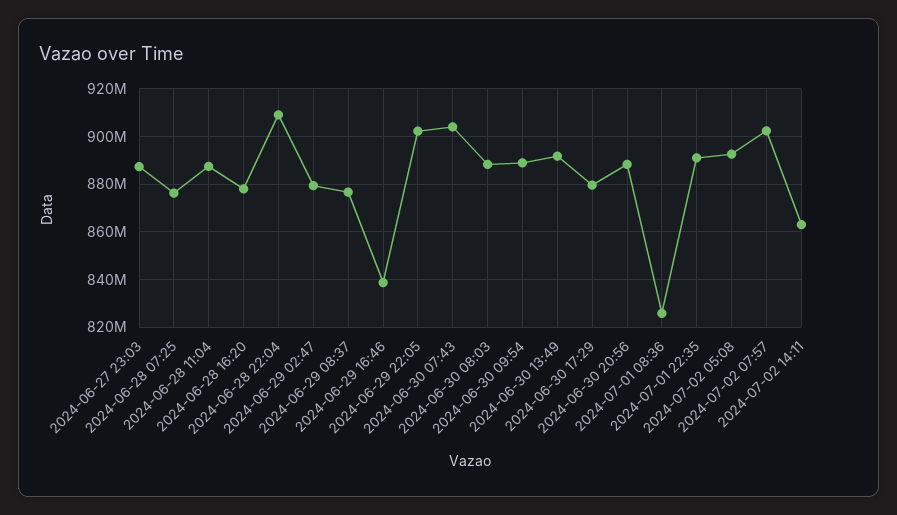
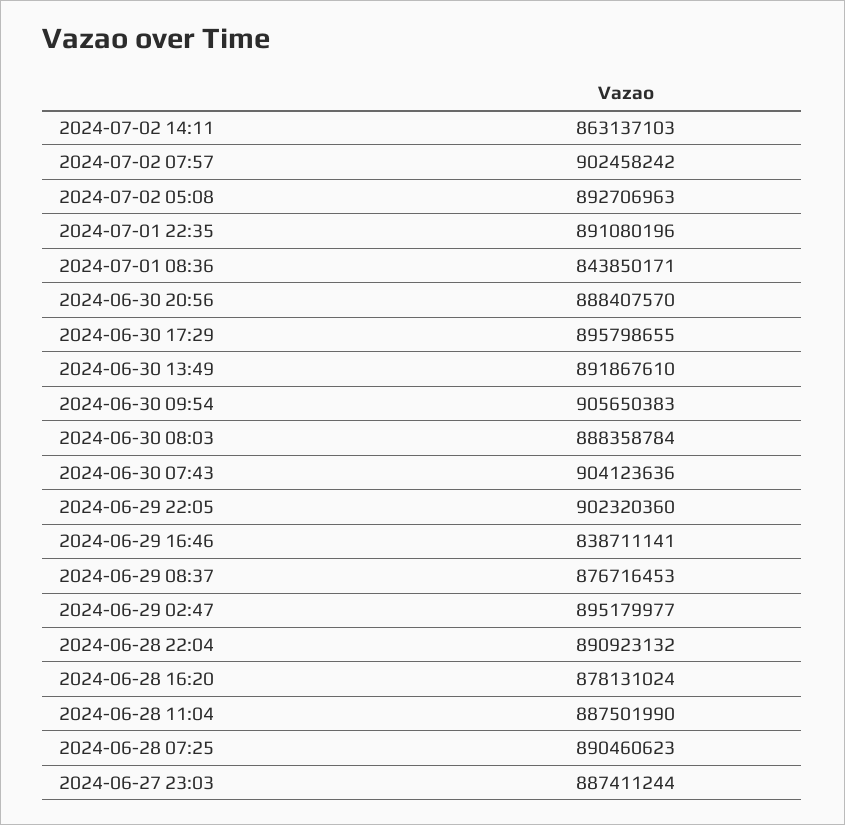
  {
    "2024-06-27 23:03": 887411244,
-   "2024-06-28 07:25": 875000000,
+   "2024-06-28 07:25": 890460623,
    "2024-06-28 11:04": 887501990,
    "2024-06-28 16:20": 878131024,
-   "2024-06-28 22:04": 910000000,
+   "2024-06-28 22:04": 890923132,
-   "2024-06-29 02:47": 880000000,
+   "2024-06-29 02:47": 895179977,
    "2024-06-29 08:37": 876716453,
    "2024-06-29 16:46": 838711141,
    "2024-06-29 22:05": 902320360,
    "2024-06-30 07:43": 904123636,
    "2024-06-30 08:03": 888358784,
-   "2024-06-30 09:54": 890000000,
+   "2024-06-30 09:54": 905650383,
    "2024-06-30 13:49": 891867610,
-   "2024-06-30 17:29": 880000000,
+   "2024-06-30 17:29": 895798655,
    "2024-06-30 20:56": 888407570,
-   "2024-07-01 08:36": 825000000,
+   "2024-07-01 08:36": 843850171,
    "2024-07-01 22:35": 891080196,
    "2024-07-02 05:08": 892706963,
    "2024-07-02 07:57": 902458242,
    "2024-07-02 14:11": 863137103
  }

